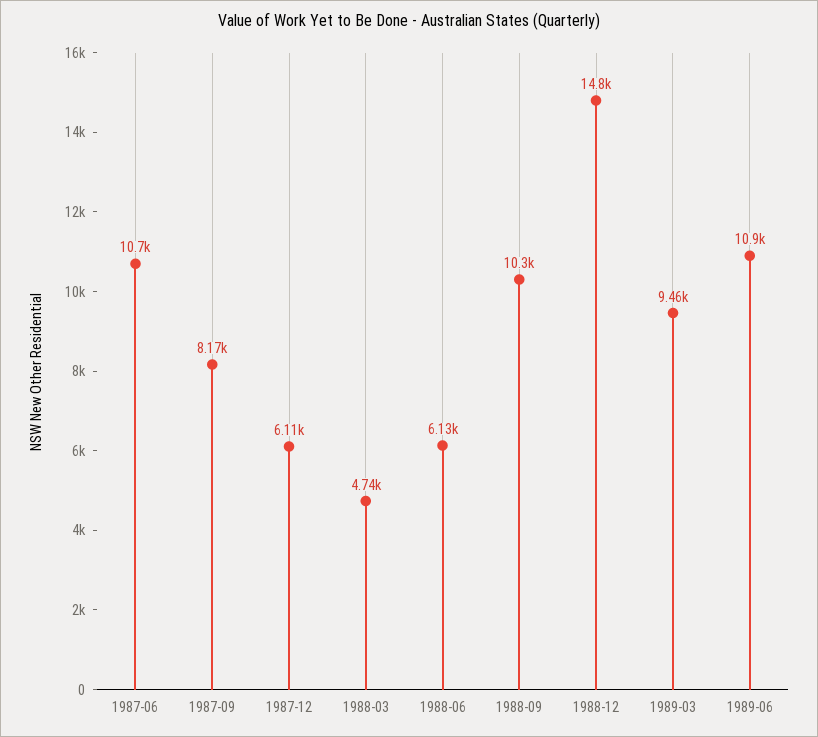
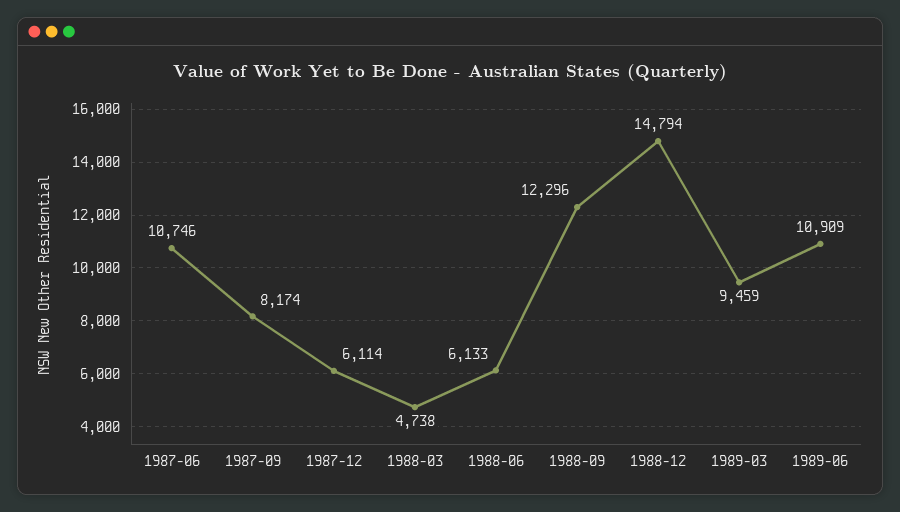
  {
    "1987-06": 10746,
    "1987-09": 8174,
    "1987-12": 6114,
    "1988-03": 4738,
    "1988-06": 6133,
-   "1988-09": 10300,
+   "1988-09": 12296,
    "1988-12": 14794,
    "1989-03": 9459,
    "1989-06": 10909
  }

